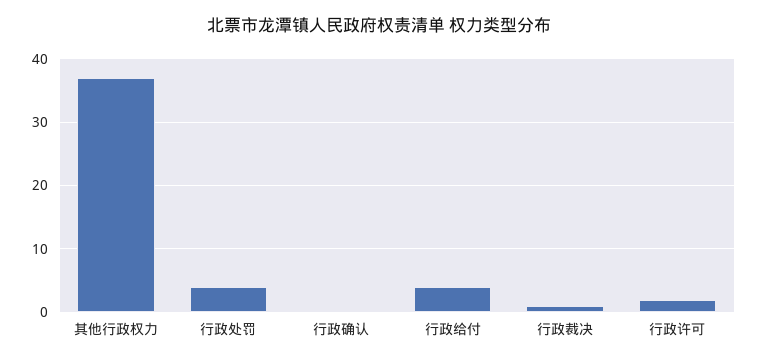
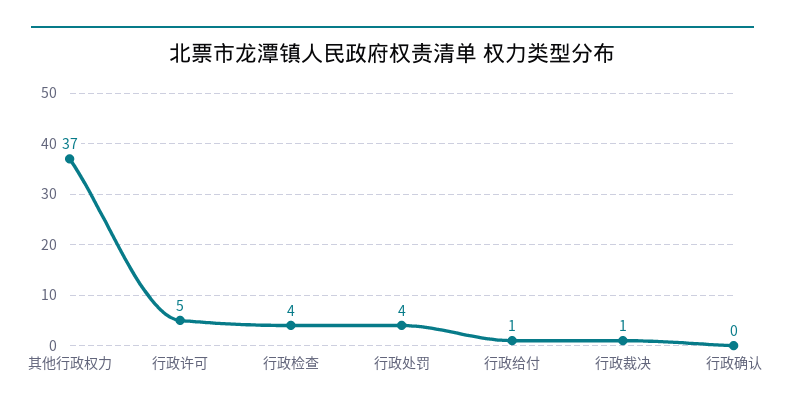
  {
    "其他行政权力": 37,
    "行政处罚": 4,
    "行政确认": 0,
-   "行政给付": 4,
+   "行政给付": 1,
    "行政裁决": 1,
-   "行政许可": 2
+   "行政许可": 5,
+   "行政检查": 4
  }

